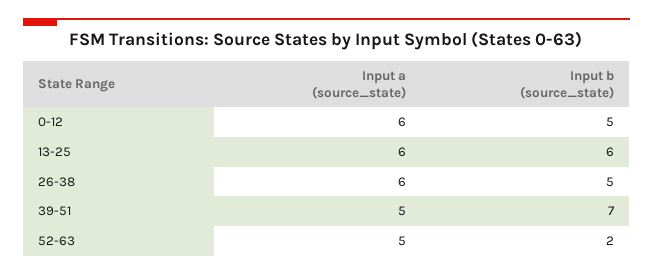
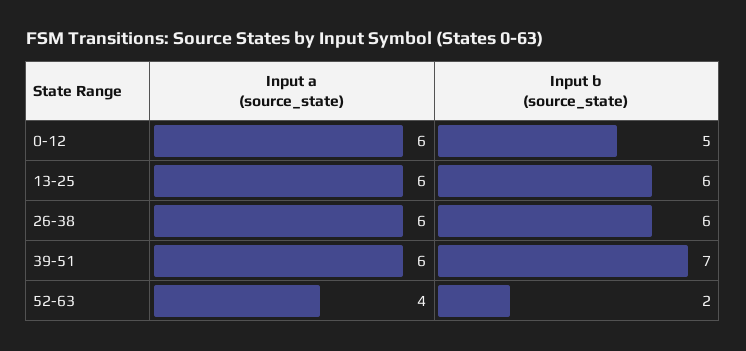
  {
    "Input a (source_state)": {
      "0-12": 6,
      "13-25": 6,
      "26-38": 6,
-     "39-51": 5,
+     "39-51": 6,
-     "52-63": 5
+     "52-63": 4
    },
    "Input b (source_state)": {
      "0-12": 5,
      "13-25": 6,
-     "26-38": 5,
+     "26-38": 6,
      "39-51": 7,
      "52-63": 2
    }
  }

